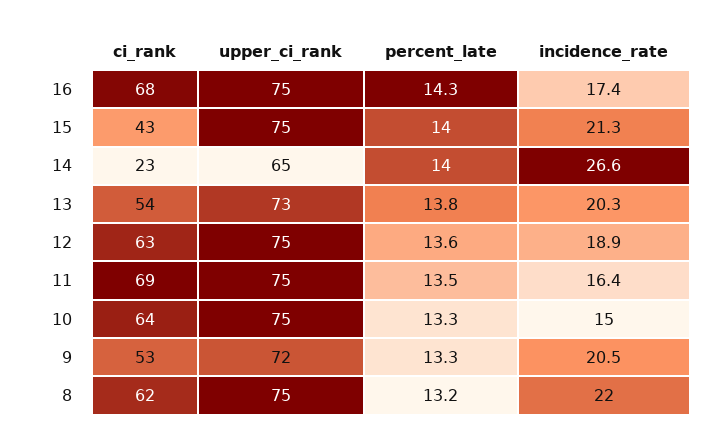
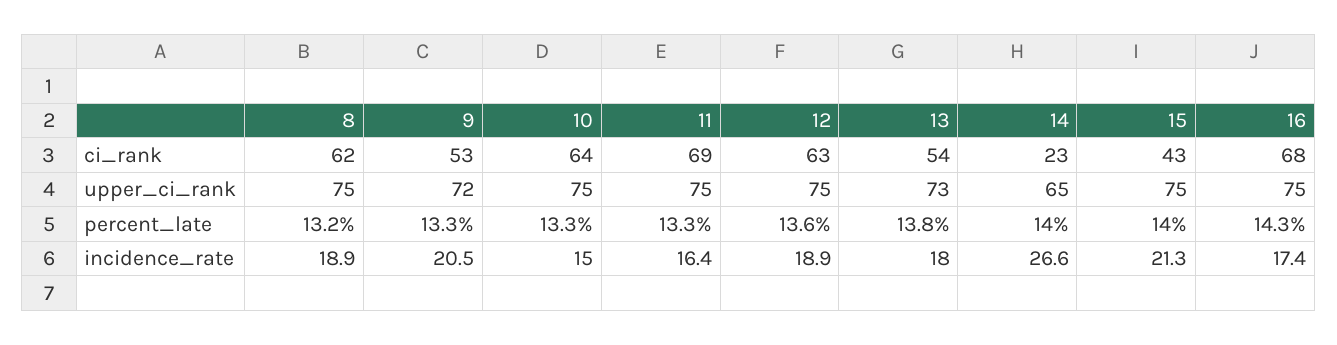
  {
    "ci_rank": {
      "16": 68,
      "15": 43,
      "14": 23,
      "13": 54,
      "12": 63,
      "11": 69,
      "10": 64,
      "9": 53,
      "8": 62
    },
    "upper_ci_rank": {
      "16": 75,
      "15": 75,
      "14": 65,
      "13": 73,
      "12": 75,
      "11": 75,
      "10": 75,
      "9": 72,
      "8": 75
    },
    "percent_late": {
      "16": 14.3,
      "15": 14,
      "14": 14,
      "13": 13.8,
      "12": 13.6,
-     "11": 13.5,
+     "11": 13.3,
      "10": 13.3,
      "9": 13.3,
      "8": 13.2
    },
    "incidence_rate": {
      "16": 17.4,
      "15": 21.3,
      "14": 26.6,
-     "13": 20.3,
+     "13": 18,
      "12": 18.9,
      "11": 16.4,
      "10": 15,
      "9": 20.5,
-     "8": 22
+     "8": 18.9
    }
  }

